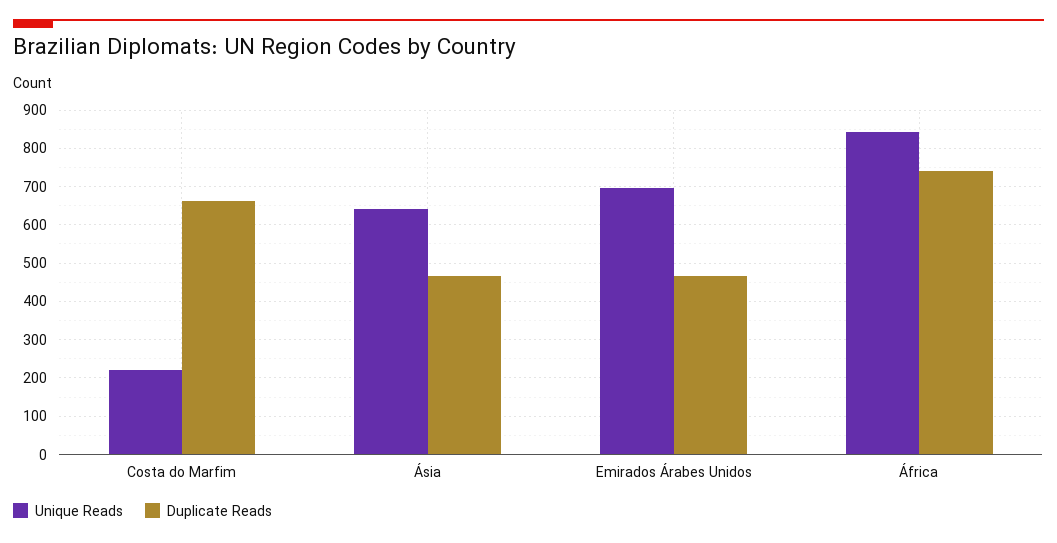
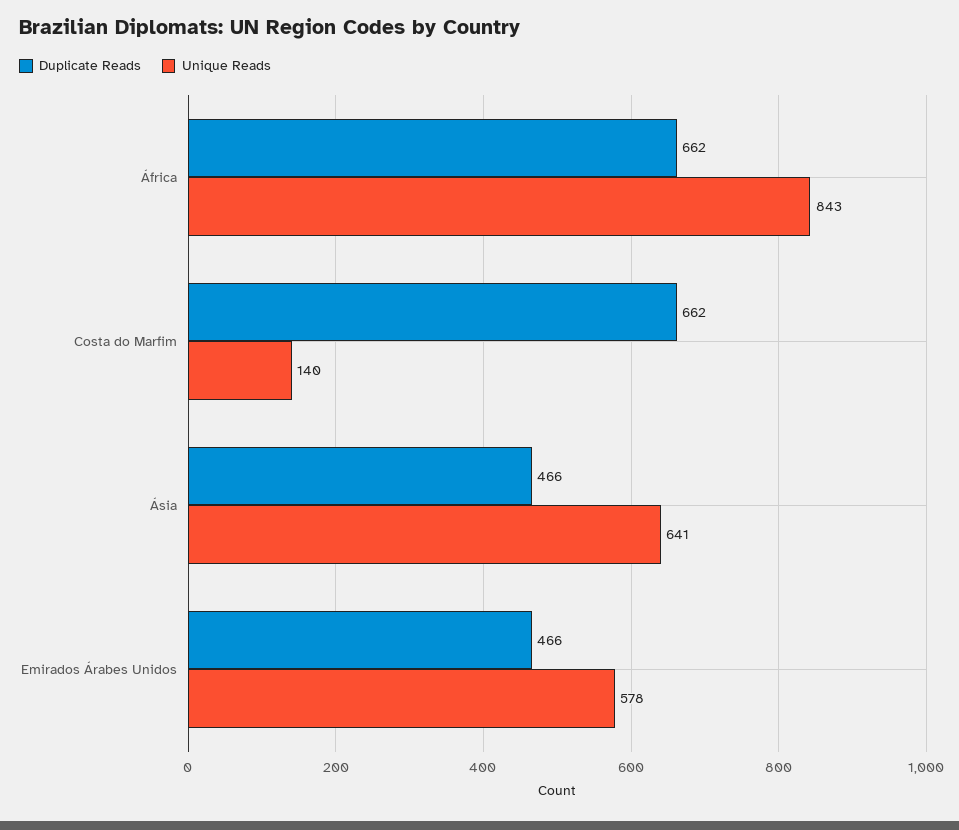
  {
    "Unique Reads": {
-     "Costa do Marfim": 220,
+     "Costa do Marfim": 140,
      "Ásia": 641,
-     "Emirados Árabes Unidos": 700,
+     "Emirados Árabes Unidos": 578,
      "África": 843
    },
    "Duplicate Reads": {
      "Costa do Marfim": 662,
      "Ásia": 466,
      "Emirados Árabes Unidos": 466,
-     "África": 740
+     "África": 662
    }
  }

